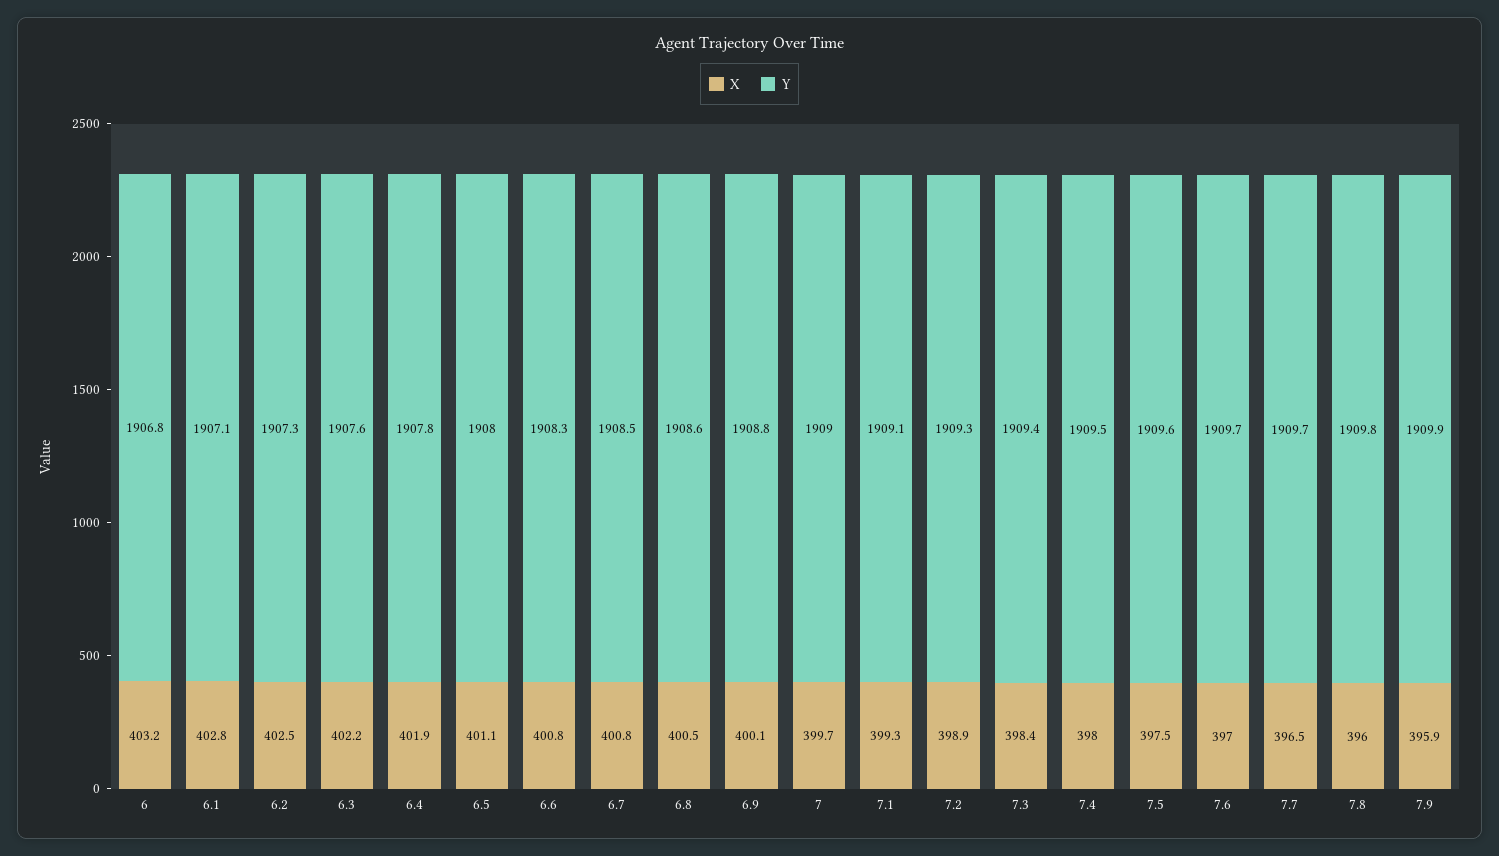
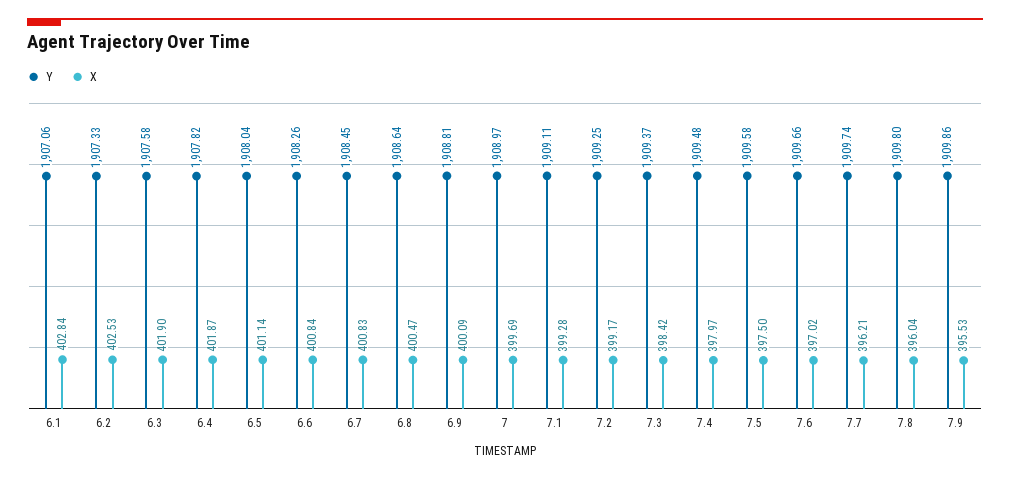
  {
    "X": {
-     "6": 403.2,
      "6.1": 402.84,
      "6.2": 402.53,
-     "6.3": 402.2,
+     "6.3": 401.9,
      "6.4": 401.87,
      "6.5": 401.14,
      "6.6": 400.84,
      "6.7": 400.83,
      "6.8": 400.47,
      "6.9": 400.09,
      "7": 399.69,
      "7.1": 399.28,
-     "7.2": 398.9,
+     "7.2": 399.17,
      "7.3": 398.42,
      "7.4": 397.97,
      "7.5": 397.5,
      "7.6": 397.02,
-     "7.7": 396.5,
+     "7.7": 396.21,
      "7.8": 396.04,
-     "7.9": 395.9
+     "7.9": 395.53
    },
    "Y": {
-     "6": 1906.8,
      "6.1": 1907.06,
      "6.2": 1907.33,
      "6.3": 1907.58,
      "6.4": 1907.82,
      "6.5": 1908.04,
      "6.6": 1908.26,
      "6.7": 1908.45,
      "6.8": 1908.64,
      "6.9": 1908.81,
      "7": 1908.97,
      "7.1": 1909.11,
      "7.2": 1909.25,
      "7.3": 1909.37,
      "7.4": 1909.48,
      "7.5": 1909.58,
      "7.6": 1909.66,
      "7.7": 1909.74,
      "7.8": 1909.8,
      "7.9": 1909.86
    }
  }

